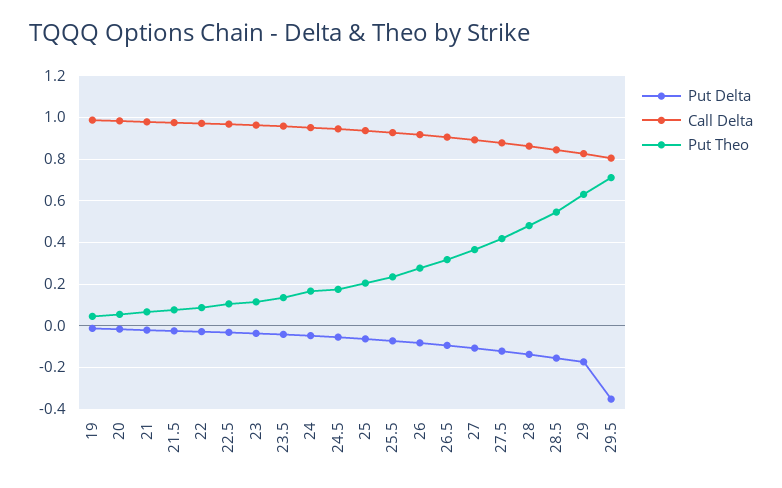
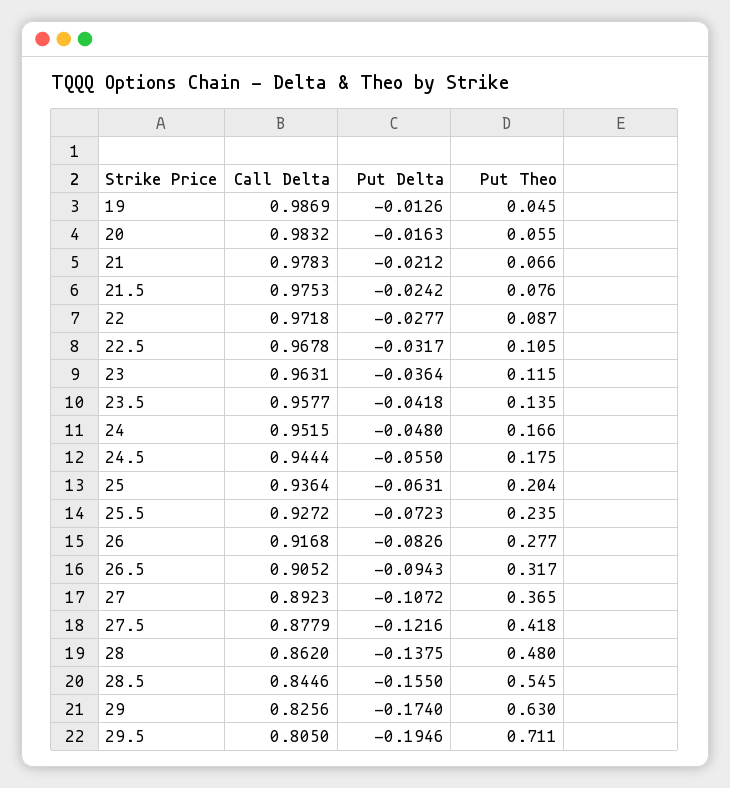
  {
    "Put Delta": {
      "19": -0.0126,
      "20": -0.0163,
      "21": -0.0212,
      "21.5": -0.0242,
      "22": -0.0277,
      "22.5": -0.0317,
      "23": -0.0364,
      "23.5": -0.0418,
      "24": -0.048,
      "24.5": -0.055,
      "25": -0.0631,
      "25.5": -0.0723,
      "26": -0.0826,
      "26.5": -0.0943,
      "27": -0.1072,
      "27.5": -0.1216,
      "28": -0.1375,
      "28.5": -0.155,
      "29": -0.174,
-     "29.5": -0.35
+     "29.5": -0.1946
    },
    "Call Delta": {
      "19": 0.9869,
      "20": 0.9832,
      "21": 0.9783,
      "21.5": 0.9753,
      "22": 0.9718,
      "22.5": 0.9678,
      "23": 0.9631,
      "23.5": 0.9577,
      "24": 0.9515,
      "24.5": 0.9444,
      "25": 0.9364,
      "25.5": 0.9272,
      "26": 0.9168,
      "26.5": 0.9052,
      "27": 0.8923,
      "27.5": 0.8779,
      "28": 0.862,
      "28.5": 0.8446,
      "29": 0.8256,
      "29.5": 0.805
    },
    "Put Theo": {
      "19": 0.045,
      "20": 0.055,
      "21": 0.066,
      "21.5": 0.076,
      "22": 0.087,
      "22.5": 0.105,
      "23": 0.115,
      "23.5": 0.135,
      "24": 0.166,
      "24.5": 0.175,
      "25": 0.204,
      "25.5": 0.235,
      "26": 0.277,
      "26.5": 0.317,
      "27": 0.365,
      "27.5": 0.418,
      "28": 0.48,
      "28.5": 0.545,
      "29": 0.63,
      "29.5": 0.711
    }
  }

